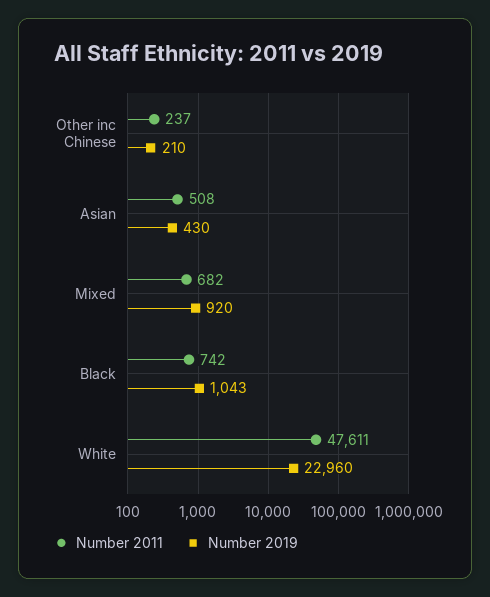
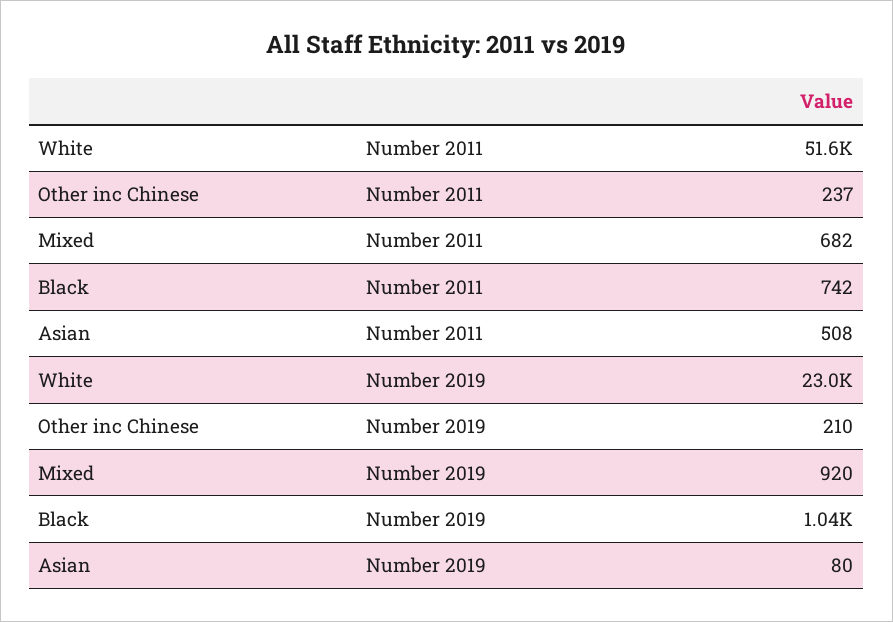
  {
    "Number 2011": {
      "Other inc Chinese": 237,
      "Asian": 508,
      "Mixed": 682,
      "Black": 742,
-     "White": 47611
+     "White": 51600
    },
    "Number 2019": {
      "Other inc Chinese": 210,
-     "Asian": 430,
+     "Asian": 80,
      "Mixed": 920,
      "Black": 1043,
      "White": 22960
    }
  }

